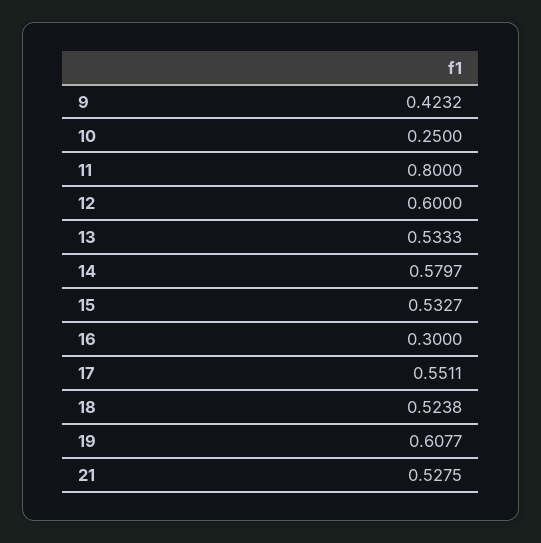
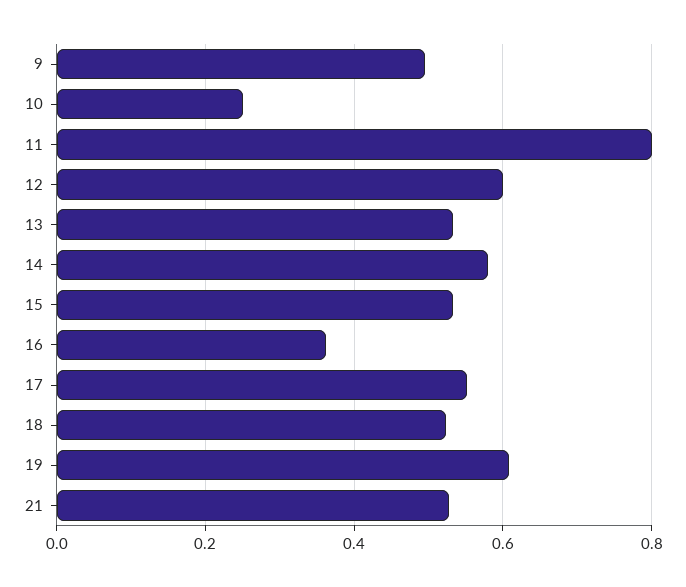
  {
-   "9": 0.4232,
+   "9": 0.5,
    "10": 0.25,
    "11": 0.8,
    "12": 0.6,
    "13": 0.5333,
    "14": 0.5797,
    "15": 0.5327,
-   "16": 0.3,
+   "16": 0.36,
    "17": 0.5511,
    "18": 0.5238,
    "19": 0.6077,
    "21": 0.5275
  }

